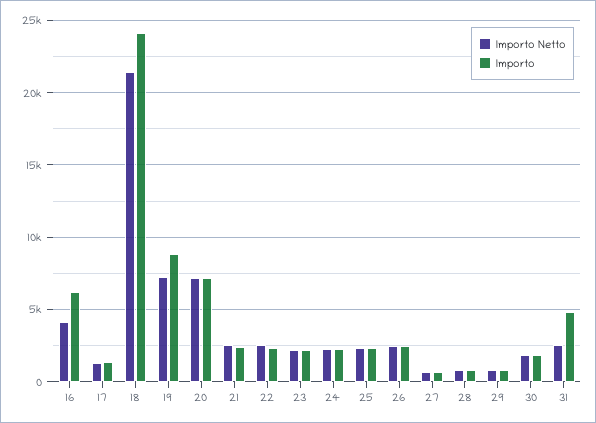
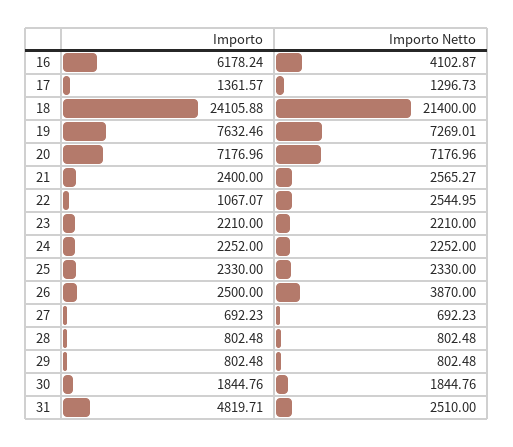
  {
    "Importo Netto": {
      "16": 4102.87,
      "17": 1296.73,
      "18": 21400,
      "19": 7269.01,
      "20": 7176.96,
      "21": 2565.27,
      "22": 2544.95,
      "23": 2210,
      "24": 2252,
      "25": 2330,
-     "26": 2500,
+     "26": 3870,
      "27": 692.23,
      "28": 802.48,
      "29": 802.48,
      "30": 1844.76,
      "31": 2510
    },
    "Importo": {
      "16": 6178.24,
      "17": 1361.57,
      "18": 24105.88,
-     "19": 9000,
+     "19": 7632.46,
      "20": 7176.96,
      "21": 2400,
-     "22": 2500,
+     "22": 1067.07,
      "23": 2210,
      "24": 2252,
      "25": 2330,
      "26": 2500,
      "27": 692.23,
      "28": 802.48,
      "29": 802.48,
      "30": 1844.76,
      "31": 4819.71
    }
  }

